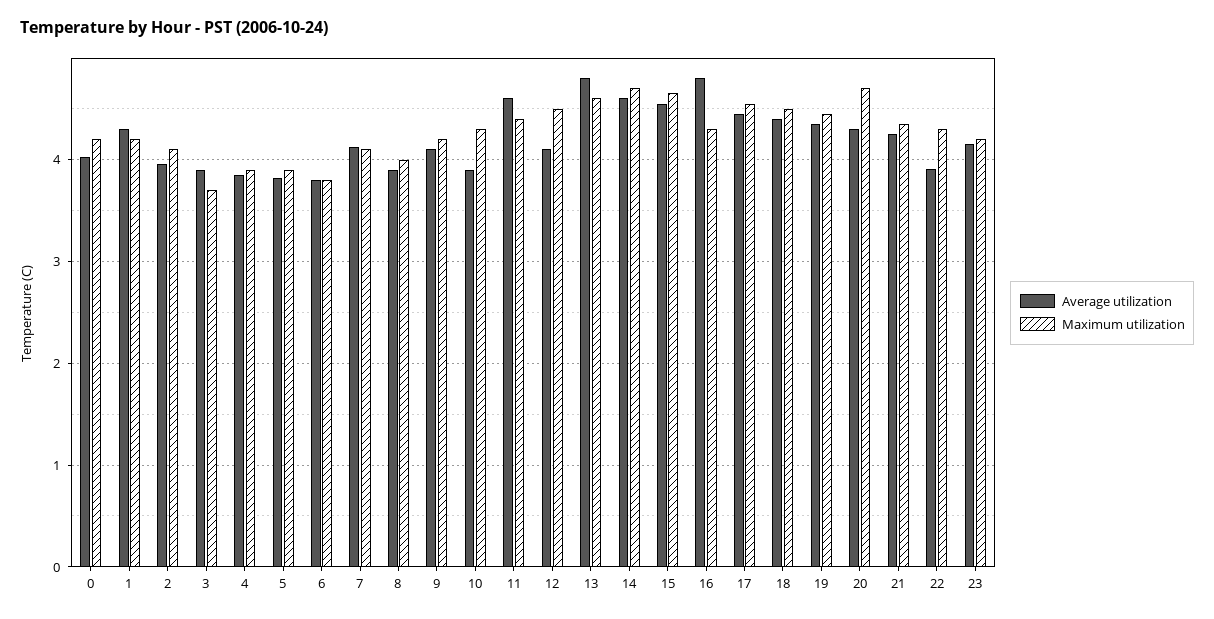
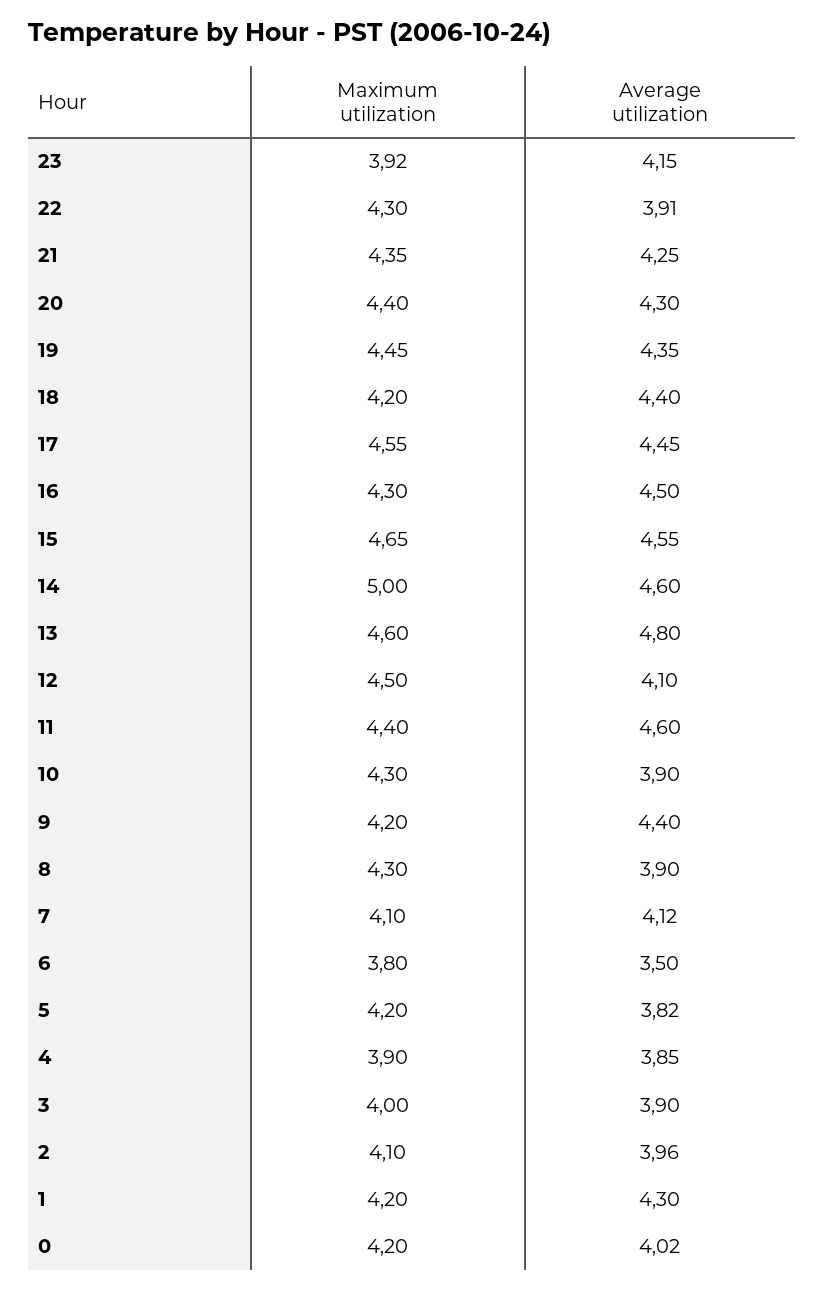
  {
    "Average utilization": {
      "0": 4.02,
      "1": 4.3,
      "2": 3.96,
      "3": 3.9,
      "4": 3.85,
      "5": 3.82,
-     "6": 3.8,
+     "6": 3.5,
      "7": 4.12,
      "8": 3.9,
-     "9": 4.1,
+     "9": 4.4,
      "10": 3.9,
      "11": 4.6,
      "12": 4.1,
      "13": 4.8,
      "14": 4.6,
      "15": 4.55,
-     "16": 4.8,
+     "16": 4.5,
      "17": 4.45,
      "18": 4.4,
      "19": 4.35,
      "20": 4.3,
      "21": 4.25,
      "22": 3.91,
      "23": 4.15
    },
    "Maximum utilization": {
      "0": 4.2,
      "1": 4.2,
      "2": 4.1,
-     "3": 3.7,
+     "3": 4,
      "4": 3.9,
-     "5": 3.9,
+     "5": 4.2,
      "6": 3.8,
      "7": 4.1,
-     "8": 4,
+     "8": 4.3,
      "9": 4.2,
      "10": 4.3,
      "11": 4.4,
      "12": 4.5,
      "13": 4.6,
-     "14": 4.7,
+     "14": 5,
      "15": 4.65,
      "16": 4.3,
      "17": 4.55,
-     "18": 4.5,
+     "18": 4.2,
      "19": 4.45,
-     "20": 4.7,
+     "20": 4.4,
      "21": 4.35,
      "22": 4.3,
-     "23": 4.2
+     "23": 3.92
    }
  }

